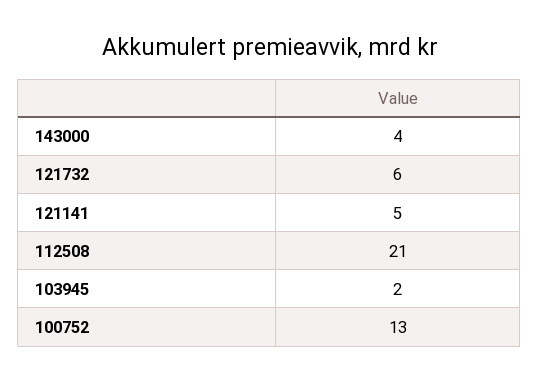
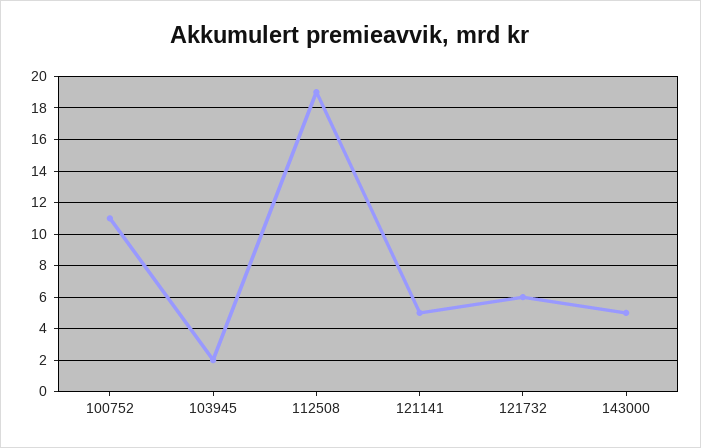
  {
-   "143000": 4,
+   "143000": 5,
    "121732": 6,
    "121141": 5,
-   "112508": 21,
+   "112508": 19,
    "103945": 2,
-   "100752": 13
+   "100752": 11
  }

